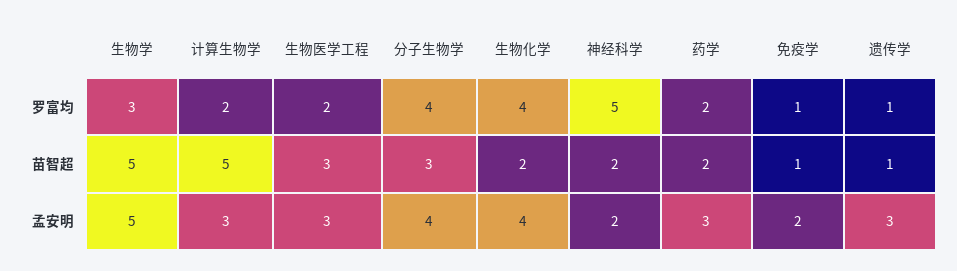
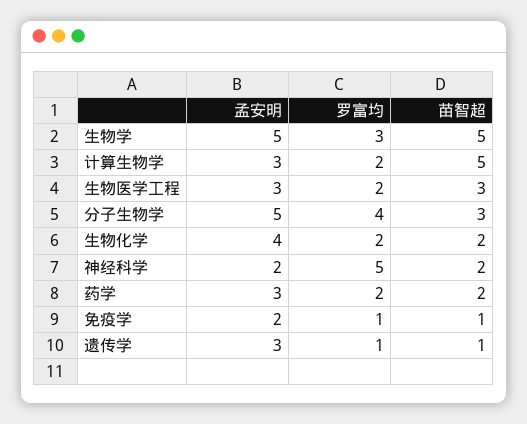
  {
    "生物学": {
      "罗富均": 3,
      "苗智超": 5,
      "孟安明": 5
    },
    "计算生物学": {
      "罗富均": 2,
      "苗智超": 5,
      "孟安明": 3
    },
    "生物医学工程": {
      "罗富均": 2,
      "苗智超": 3,
      "孟安明": 3
    },
    "分子生物学": {
      "罗富均": 4,
      "苗智超": 3,
-     "孟安明": 4
+     "孟安明": 5
    },
    "生物化学": {
-     "罗富均": 4,
+     "罗富均": 2,
      "苗智超": 2,
      "孟安明": 4
    },
    "神经科学": {
      "罗富均": 5,
      "苗智超": 2,
      "孟安明": 2
    },
    "药学": {
      "罗富均": 2,
      "苗智超": 2,
      "孟安明": 3
    },
    "免疫学": {
      "罗富均": 1,
      "苗智超": 1,
      "孟安明": 2
    },
    "遗传学": {
      "罗富均": 1,
      "苗智超": 1,
      "孟安明": 3
    }
  }

